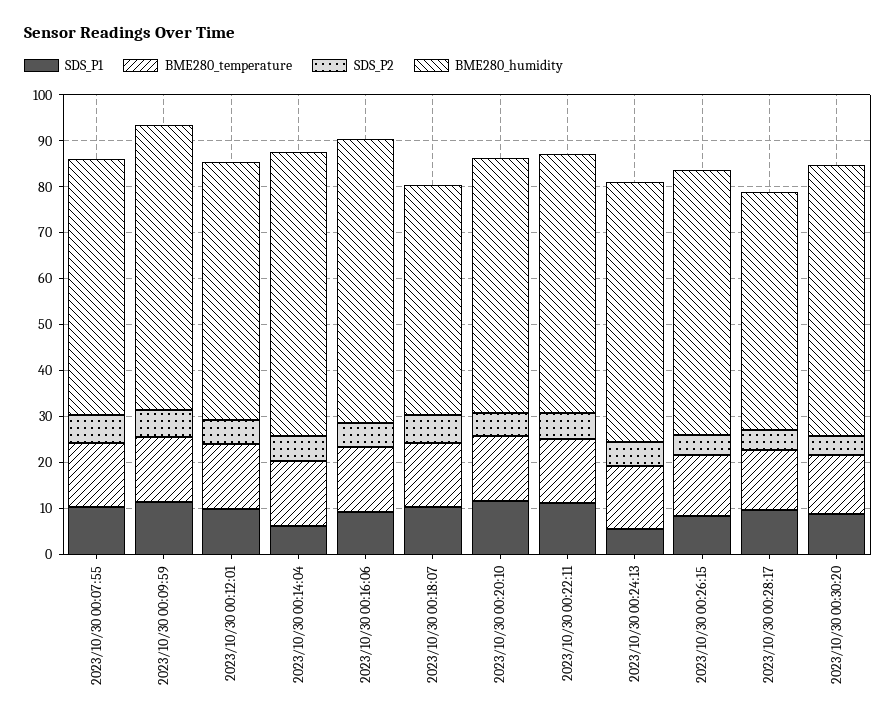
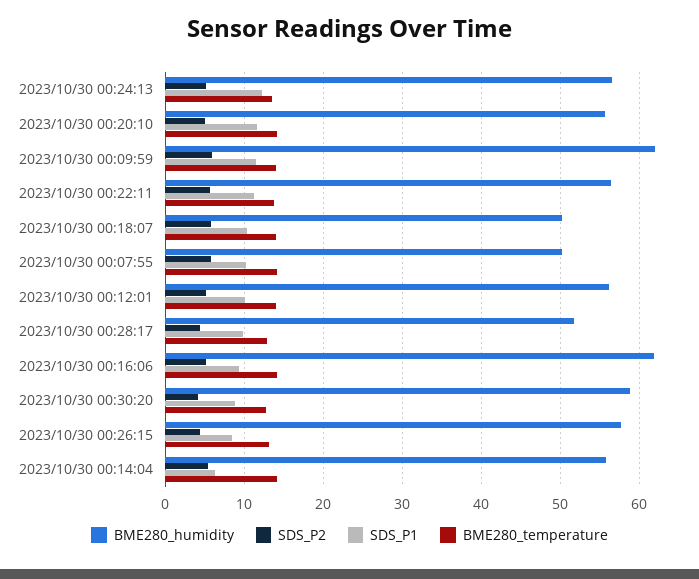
  {
    "SDS_P1": {
      "2023/10/30 00:07:55": 10,
      "2023/10/30 00:09:59": 12,
      "2023/10/30 00:12:01": 10,
      "2023/10/30 00:14:04": 6,
      "2023/10/30 00:16:06": 9,
      "2023/10/30 00:18:07": 10,
      "2023/10/30 00:20:10": 12,
      "2023/10/30 00:22:11": 11,
-     "2023/10/30 00:24:13": 6,
+     "2023/10/30 00:24:13": 12,
      "2023/10/30 00:26:15": 9,
      "2023/10/30 00:28:17": 10,
      "2023/10/30 00:30:20": 9
    },
    "BME280_temperature": {
      "2023/10/30 00:07:55": 14,
      "2023/10/30 00:09:59": 14,
      "2023/10/30 00:12:01": 14,
      "2023/10/30 00:14:04": 14,
      "2023/10/30 00:16:06": 14,
      "2023/10/30 00:18:07": 14,
      "2023/10/30 00:20:10": 14,
      "2023/10/30 00:22:11": 14,
      "2023/10/30 00:24:13": 14,
      "2023/10/30 00:26:15": 13,
      "2023/10/30 00:28:17": 13,
      "2023/10/30 00:30:20": 13
    },
    "SDS_P2": {
      "2023/10/30 00:07:55": 6,
      "2023/10/30 00:09:59": 6,
      "2023/10/30 00:12:01": 5,
      "2023/10/30 00:14:04": 6,
      "2023/10/30 00:16:06": 5,
      "2023/10/30 00:18:07": 6,
      "2023/10/30 00:20:10": 5,
      "2023/10/30 00:22:11": 6,
      "2023/10/30 00:24:13": 5,
      "2023/10/30 00:26:15": 4,
      "2023/10/30 00:28:17": 4,
      "2023/10/30 00:30:20": 4
    },
    "BME280_humidity": {
-     "2023/10/30 00:07:55": 56,
+     "2023/10/30 00:07:55": 50,
      "2023/10/30 00:09:59": 62,
      "2023/10/30 00:12:01": 56,
-     "2023/10/30 00:14:04": 62,
+     "2023/10/30 00:14:04": 56,
      "2023/10/30 00:16:06": 62,
      "2023/10/30 00:18:07": 50,
      "2023/10/30 00:20:10": 56,
      "2023/10/30 00:22:11": 56,
      "2023/10/30 00:24:13": 57,
      "2023/10/30 00:26:15": 58,
      "2023/10/30 00:28:17": 52,
      "2023/10/30 00:30:20": 59
    }
  }

